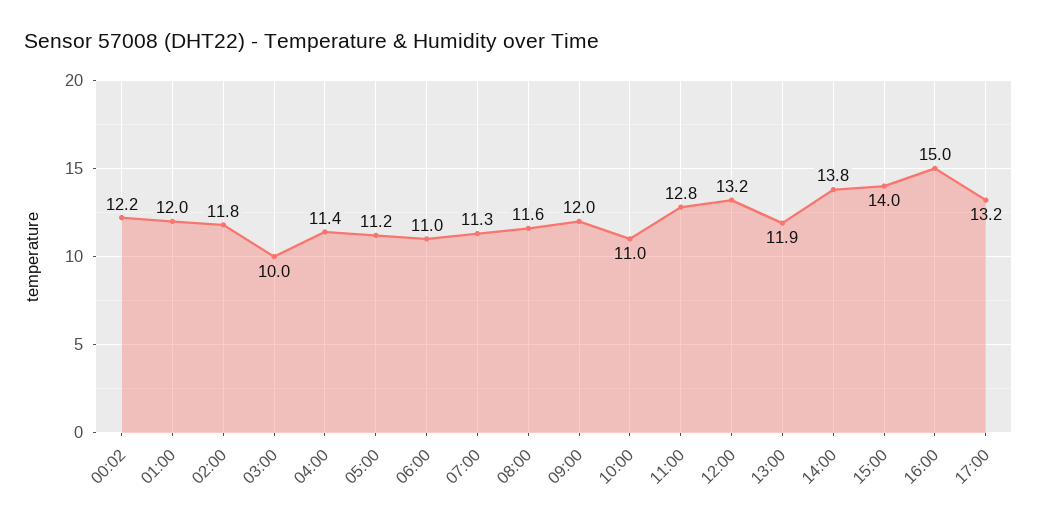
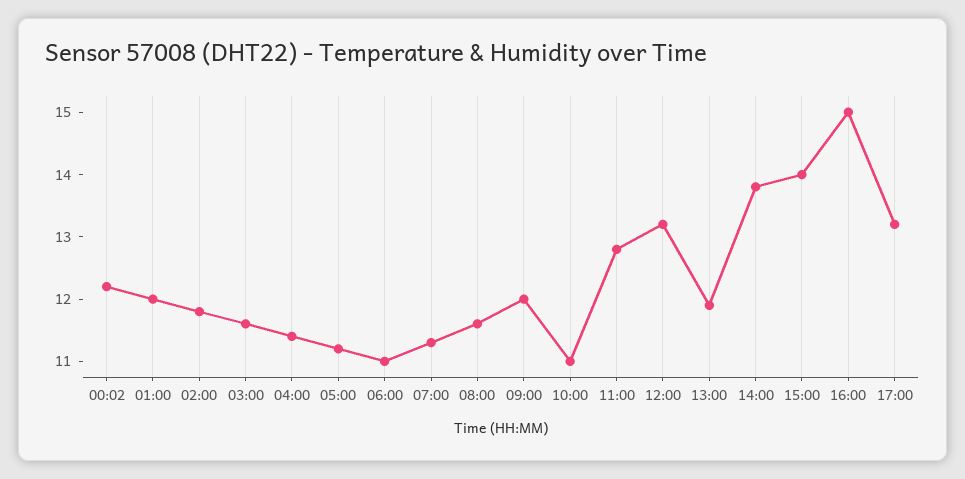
  {
    "00:02": 12.2,
    "01:00": 12,
    "02:00": 11.8,
-   "03:00": 10,
+   "03:00": 11.5,
    "04:00": 11.4,
    "05:00": 11.2,
    "06:00": 11,
    "07:00": 11.3,
    "08:00": 11.6,
    "09:00": 12,
    "10:00": 11,
    "11:00": 12.8,
    "12:00": 13.2,
    "13:00": 11.9,
    "14:00": 13.8,
    "15:00": 14,
    "16:00": 15,
    "17:00": 13.2
  }

